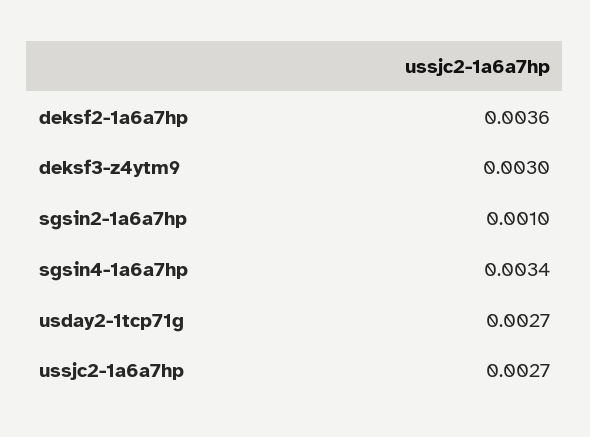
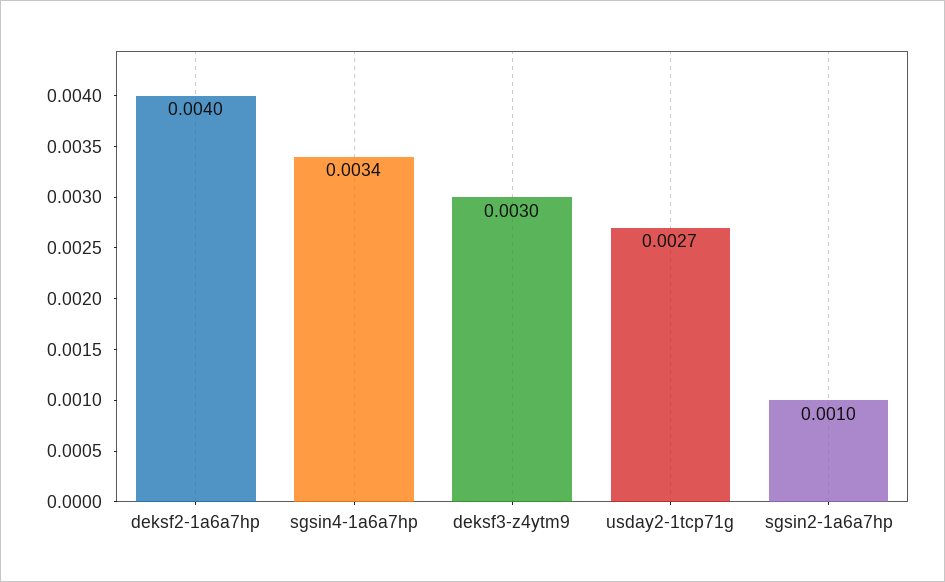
  {
-   "deksf2-1a6a7hp": 0.0036,
+   "deksf2-1a6a7hp": 0.004,
    "deksf3-z4ytm9": 0.003,
    "sgsin2-1a6a7hp": 0.001,
    "sgsin4-1a6a7hp": 0.0034,
-   "usday2-1tcp71g": 0.0027,
+   "usday2-1tcp71g": 0.0027
-   "ussjc2-1a6a7hp": 0.0027
  }

